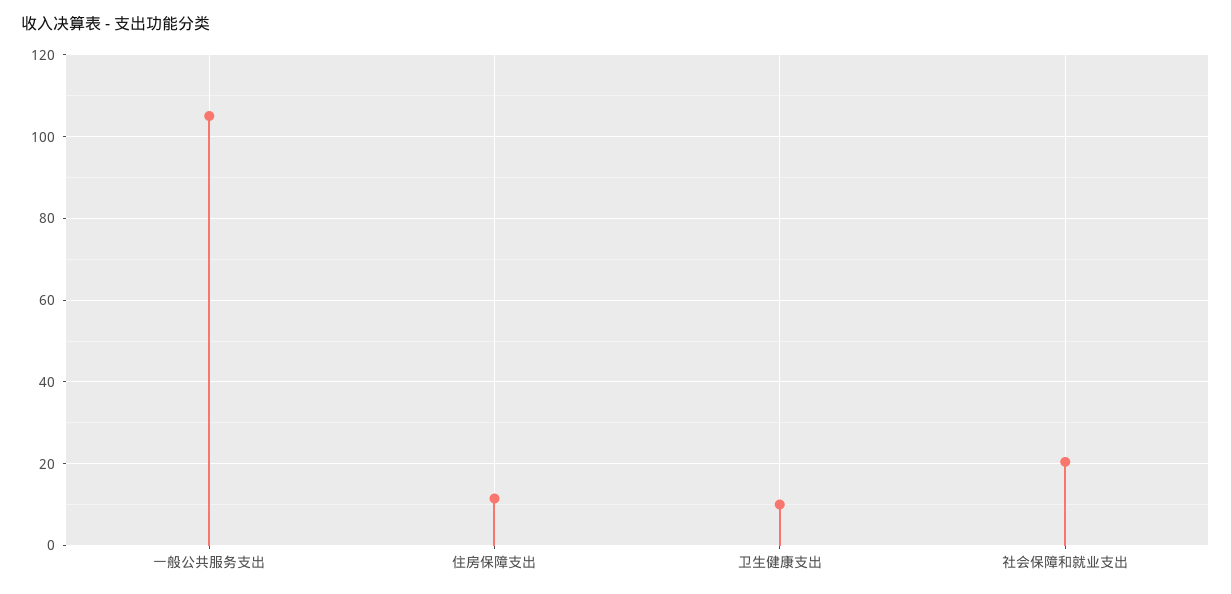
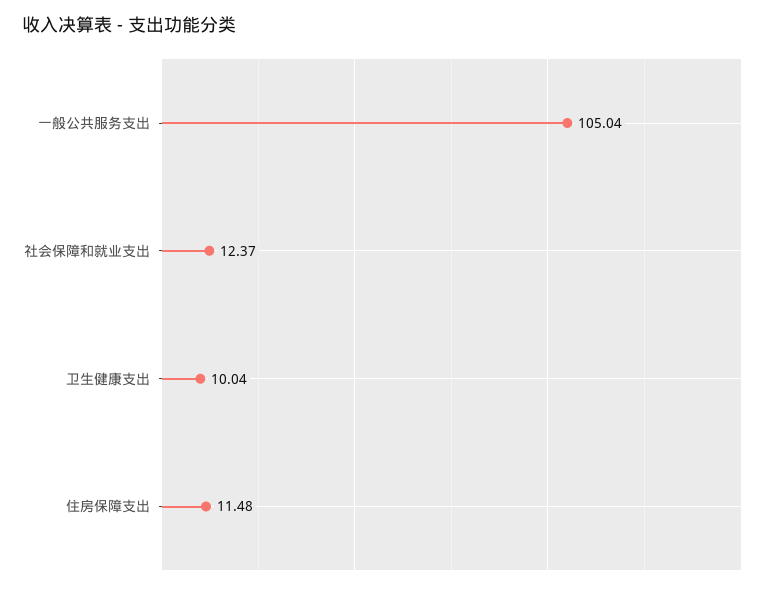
  {
    "一般公共服务支出": 105.04,
    "住房保障支出": 11.48,
    "卫生健康支出": 10.04,
-   "社会保障和就业支出": 20
+   "社会保障和就业支出": 12.37
  }

